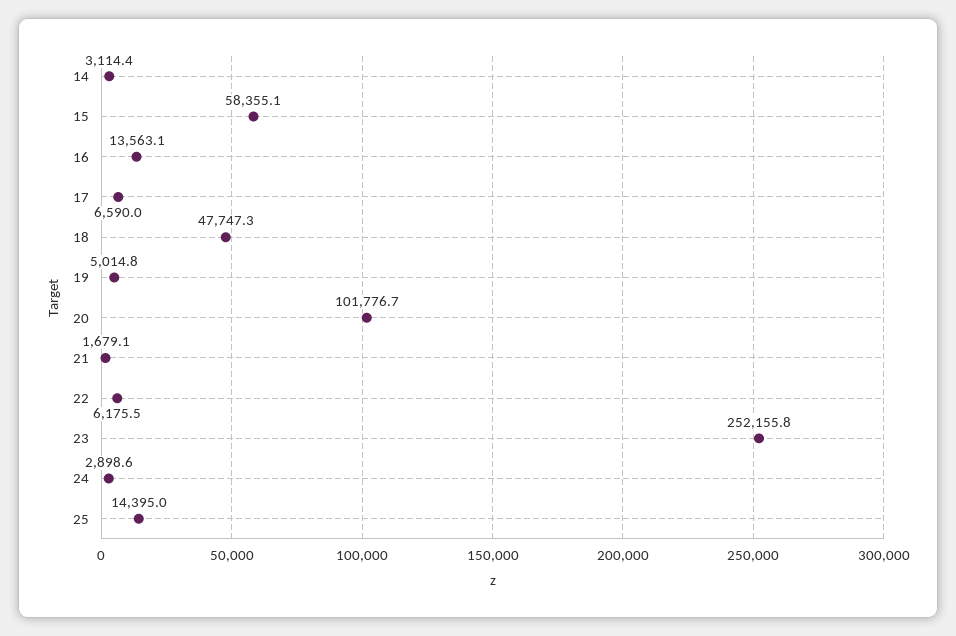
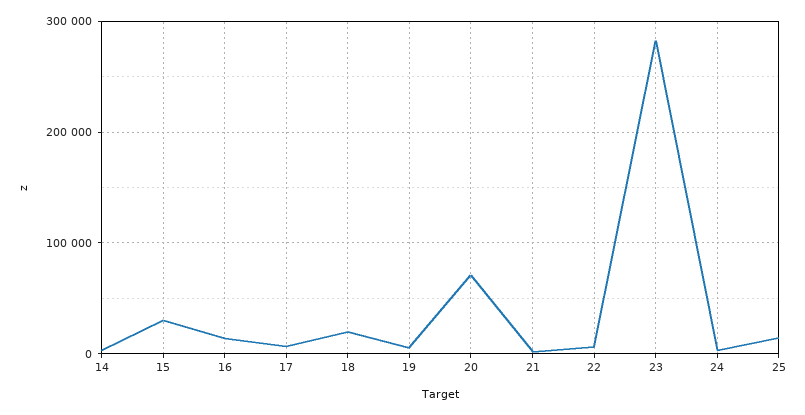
  {
    "14": 3114.4,
-   "15": 58355.1,
+   "15": 30000,
    "16": 13563.1,
    "17": 6590,
-   "18": 47747.3,
+   "18": 20000,
    "19": 5014.8,
-   "20": 101776.7,
+   "20": 70000,
    "21": 1679.1,
    "22": 6175.5,
-   "23": 252155.8,
+   "23": 280000,
    "24": 2898.6,
    "25": 14395
  }

